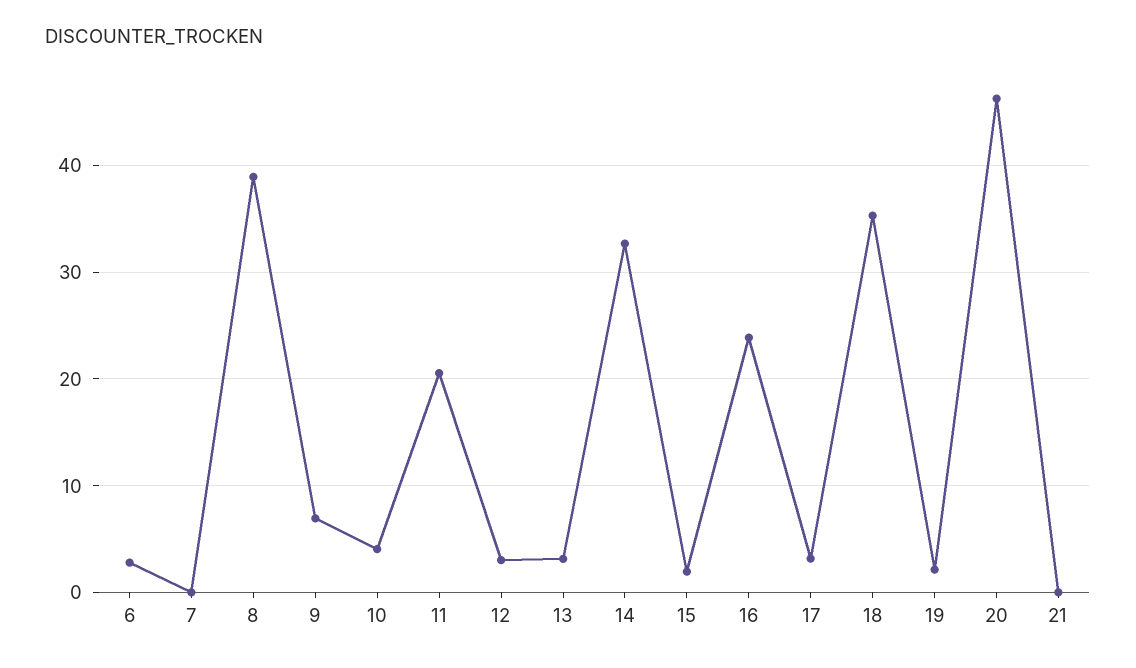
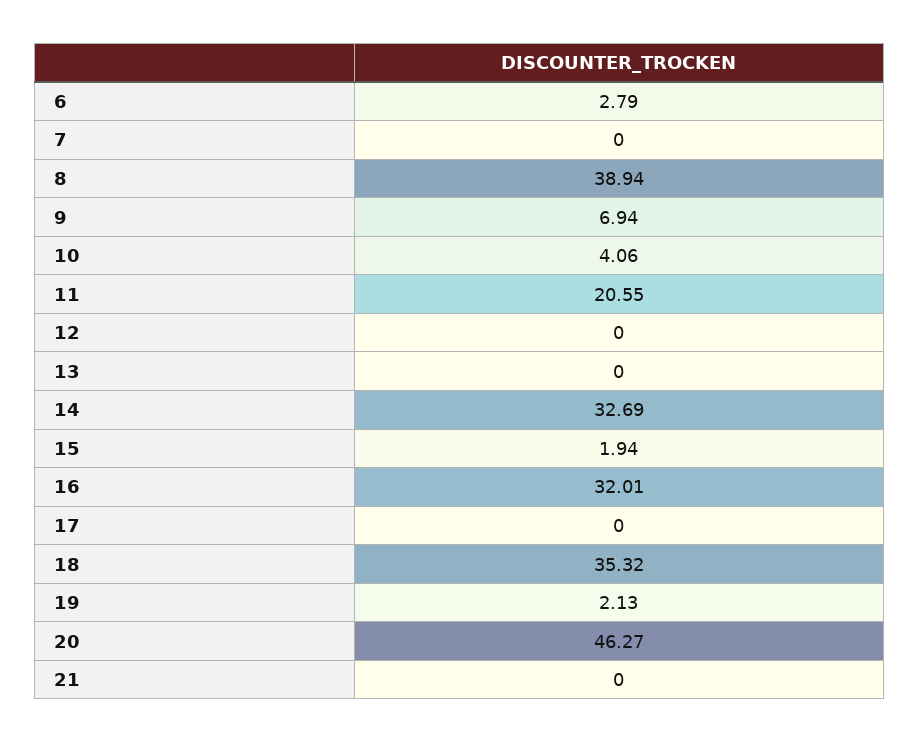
  {
    "6": 2.79,
    "7": 0,
    "8": 38.94,
    "9": 6.94,
    "10": 4.06,
    "11": 20.55,
-   "12": 3,
+   "12": 0,
-   "13": 3,
+   "13": 0,
    "14": 32.69,
    "15": 1.94,
-   "16": 24,
+   "16": 32.01,
-   "17": 3,
+   "17": 0,
    "18": 35.32,
    "19": 2.13,
    "20": 46.27,
    "21": 0
  }

